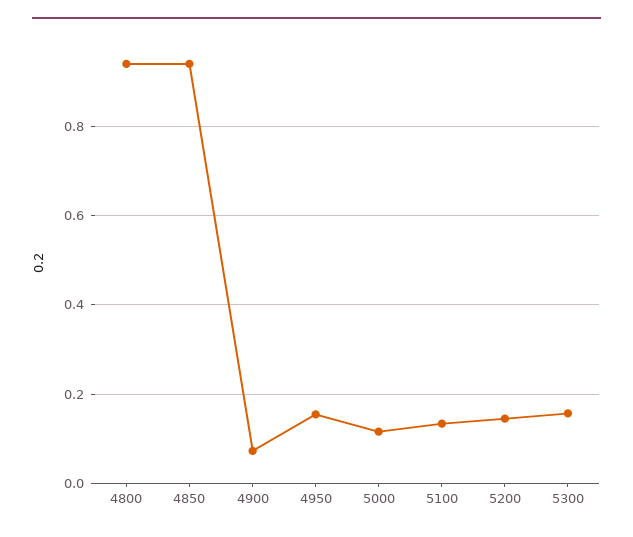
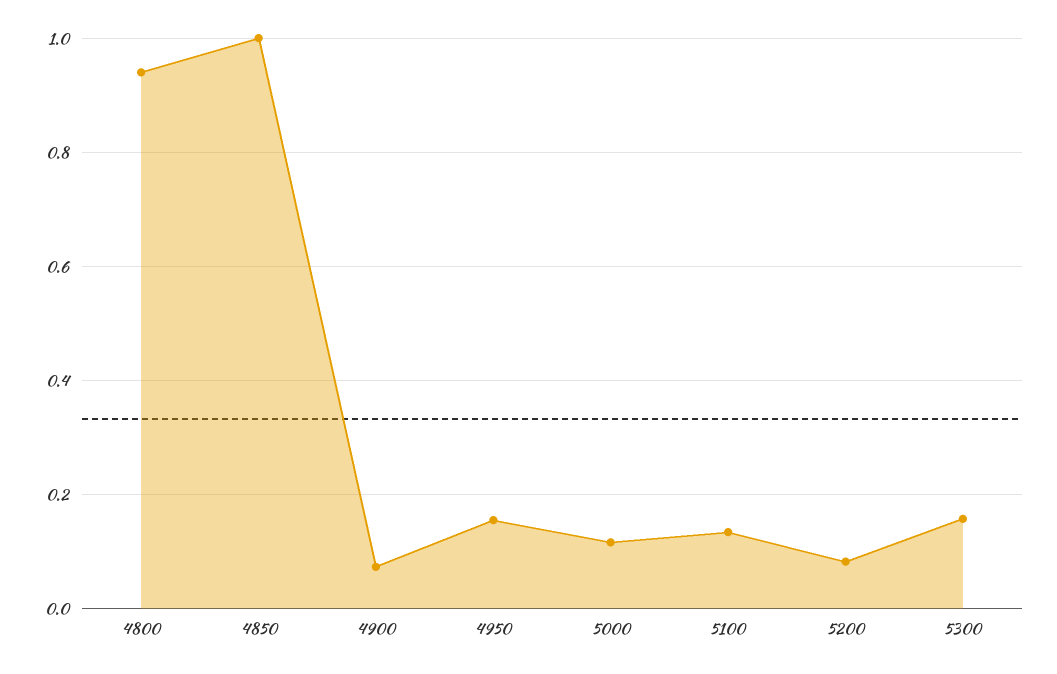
  {
    "4800": 0.94,
-   "4850": 0.94,
+   "4850": 1,
    "4900": 0.08,
    "4950": 0.16,
    "5000": 0.12,
    "5100": 0.14,
-   "5200": 0.14,
+   "5200": 0.08,
    "5300": 0.16
  }

